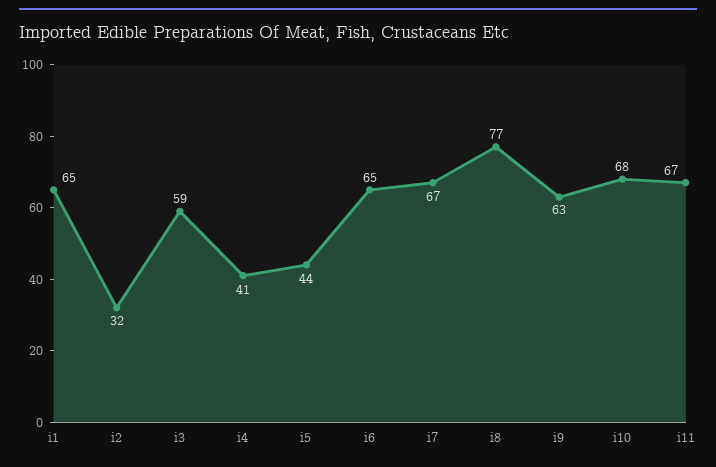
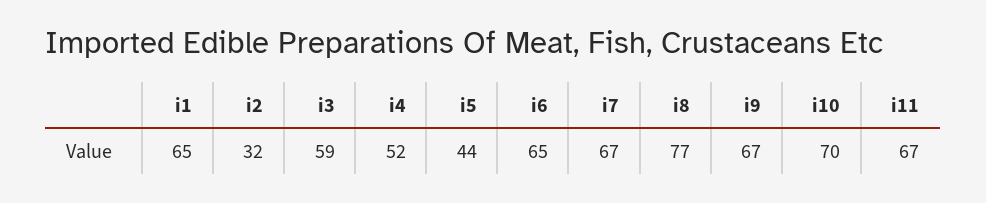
  {
    "i1": 65,
    "i2": 32,
    "i3": 59,
-   "i4": 41,
+   "i4": 52,
    "i5": 44,
    "i6": 65,
    "i7": 67,
    "i8": 77,
-   "i9": 63,
+   "i9": 67,
-   "i10": 68,
+   "i10": 70,
    "i11": 67
  }

